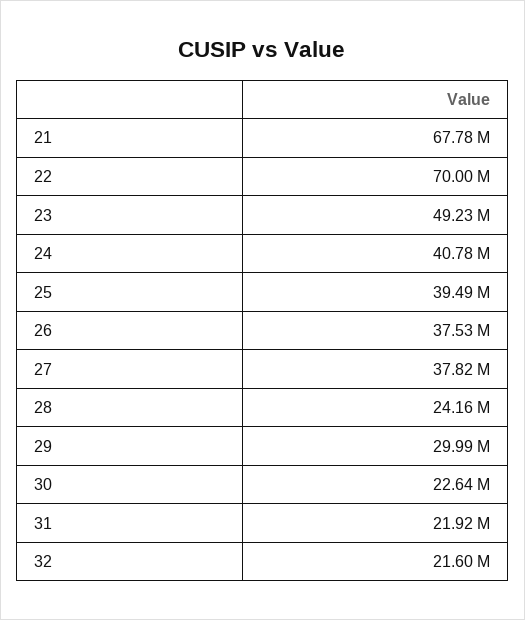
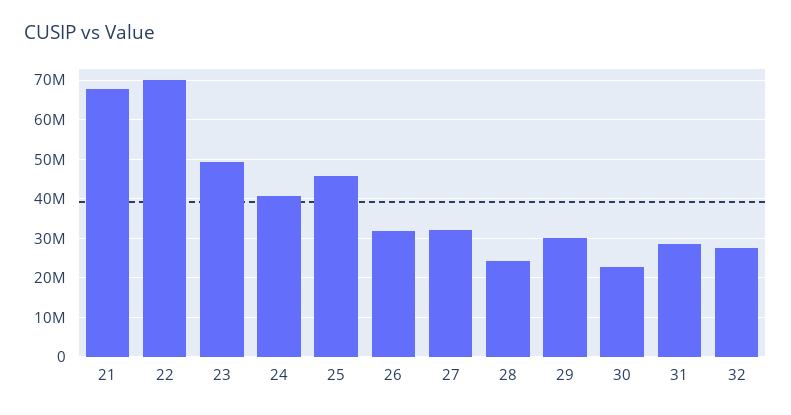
  {
    "21": 67780000,
    "22": 70000000,
    "23": 49230000,
    "24": 40780000,
-   "25": 39490000,
+   "25": 46000000,
-   "26": 37530000,
+   "26": 32000000,
-   "27": 37820000,
+   "27": 32000000,
    "28": 24160000,
    "29": 29990000,
    "30": 22640000,
-   "31": 21920000,
+   "31": 28000000,
-   "32": 21600000
+   "32": 28000000
  }

